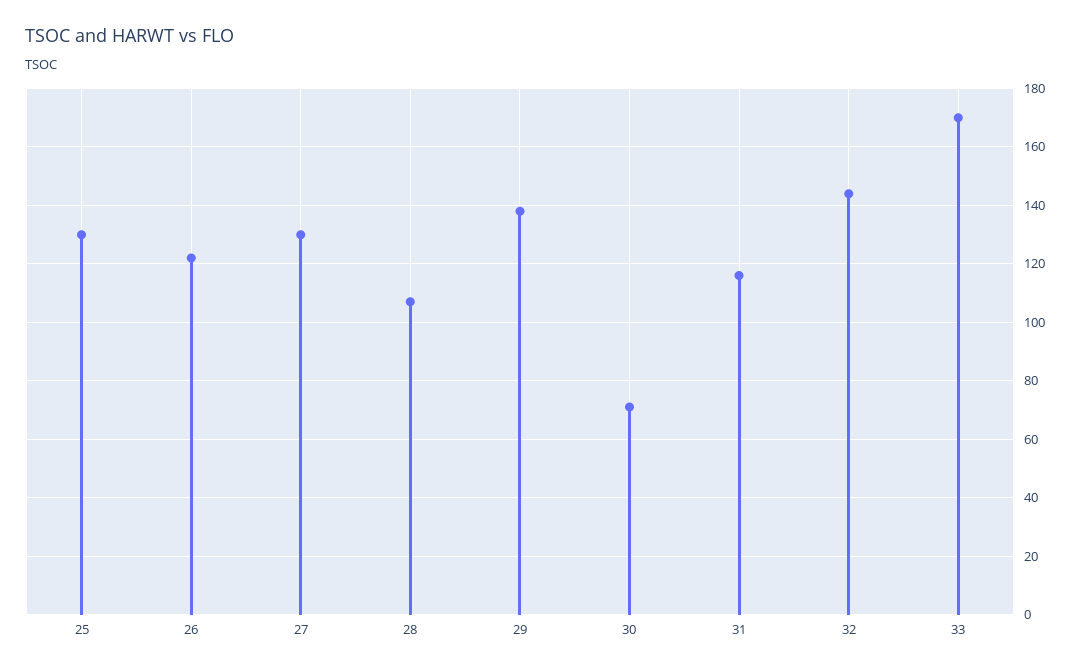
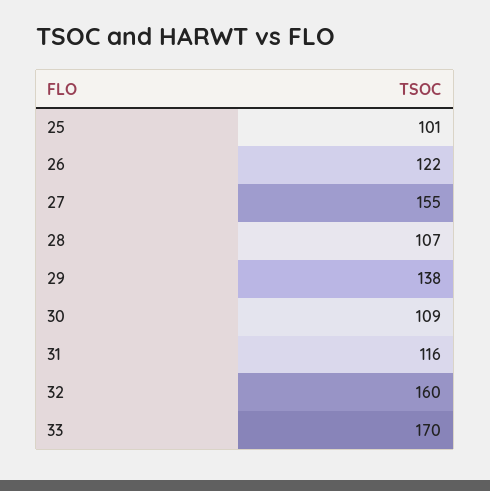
  {
-   "25": 130,
+   "25": 101,
    "26": 122,
-   "27": 130,
+   "27": 155,
    "28": 107,
    "29": 138,
-   "30": 70,
+   "30": 109,
    "31": 116,
-   "32": 145,
+   "32": 160,
    "33": 170
  }

